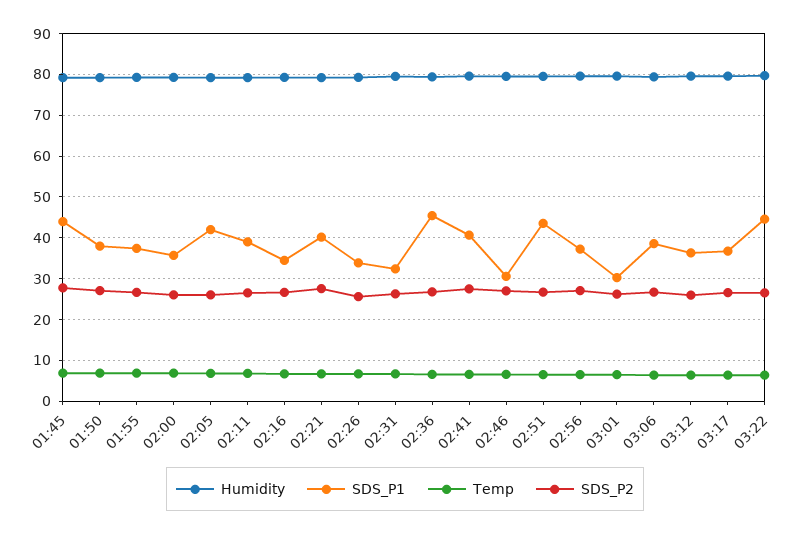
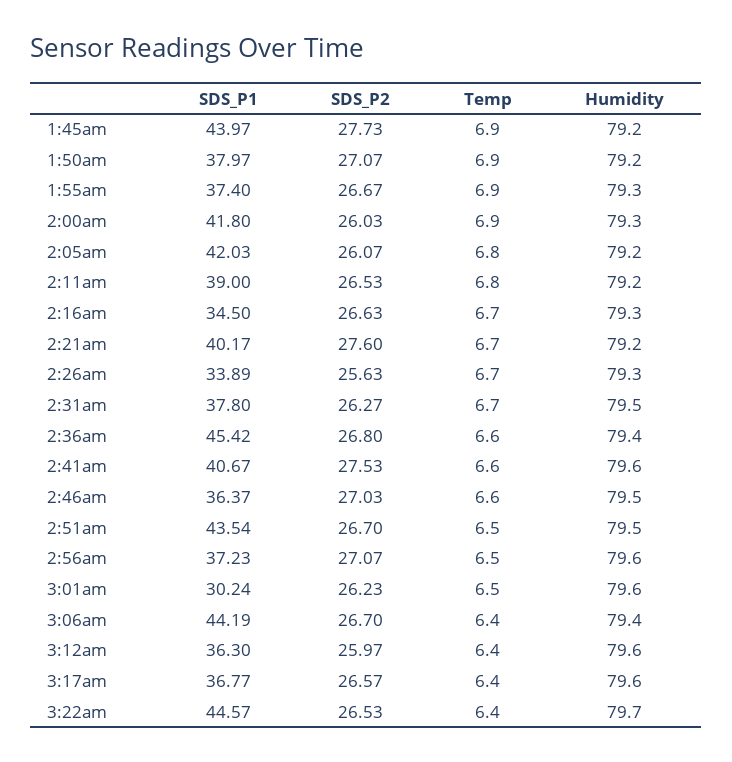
  {
    "Humidity": {
      "01:45": 79.2,
      "01:50": 79.2,
      "01:55": 79.3,
      "02:00": 79.3,
      "02:05": 79.2,
      "02:11": 79.2,
      "02:16": 79.3,
      "02:21": 79.2,
      "02:26": 79.3,
      "02:31": 79.5,
      "02:36": 79.4,
      "02:41": 79.6,
      "02:46": 79.5,
      "02:51": 79.5,
      "02:56": 79.6,
      "03:01": 79.6,
      "03:06": 79.4,
      "03:12": 79.6,
      "03:17": 79.6,
      "03:22": 79.7
    },
    "SDS_P1": {
      "01:45": 43.97,
      "01:50": 37.97,
      "01:55": 37.4,
-     "02:00": 36,
+     "02:00": 41.8,
      "02:05": 42.03,
      "02:11": 39,
      "02:16": 34.5,
      "02:21": 40.17,
      "02:26": 33.89,
-     "02:31": 32,
+     "02:31": 37.8,
      "02:36": 45.42,
      "02:41": 40.67,
-     "02:46": 30,
+     "02:46": 36.37,
      "02:51": 43.54,
      "02:56": 37.23,
      "03:01": 30.24,
-     "03:06": 38,
+     "03:06": 44.19,
      "03:12": 36.3,
      "03:17": 36.77,
      "03:22": 44.57
    },
    "Temp": {
      "01:45": 6.9,
      "01:50": 6.9,
      "01:55": 6.9,
      "02:00": 6.9,
      "02:05": 6.8,
      "02:11": 6.8,
      "02:16": 6.7,
      "02:21": 6.7,
      "02:26": 6.7,
      "02:31": 6.7,
      "02:36": 6.6,
      "02:41": 6.6,
      "02:46": 6.6,
      "02:51": 6.5,
      "02:56": 6.5,
      "03:01": 6.5,
      "03:06": 6.4,
      "03:12": 6.4,
      "03:17": 6.4,
      "03:22": 6.4
    },
    "SDS_P2": {
      "01:45": 27.73,
      "01:50": 27.07,
      "01:55": 26.67,
      "02:00": 26.03,
      "02:05": 26.07,
      "02:11": 26.53,
      "02:16": 26.63,
      "02:21": 27.6,
      "02:26": 25.63,
      "02:31": 26.27,
      "02:36": 26.8,
      "02:41": 27.53,
      "02:46": 27.03,
      "02:51": 26.7,
      "02:56": 27.07,
      "03:01": 26.23,
      "03:06": 26.7,
      "03:12": 25.97,
      "03:17": 26.57,
      "03:22": 26.53
    }
  }

